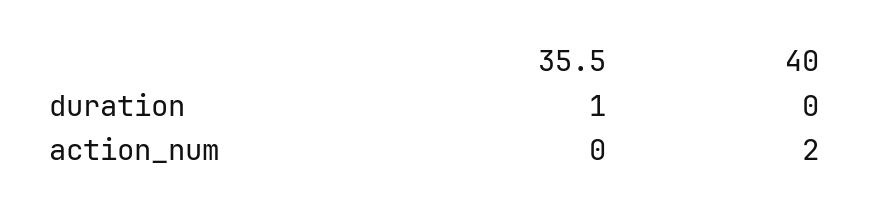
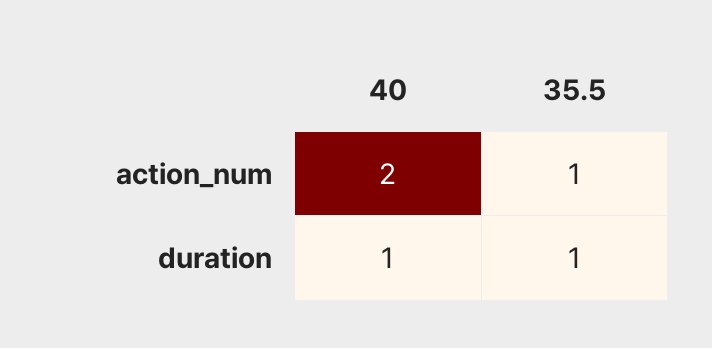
  {
    "35.5": {
      "duration": 1,
-     "action_num": 0
+     "action_num": 1
    },
    "40": {
-     "duration": 0,
+     "duration": 1,
      "action_num": 2
    }
  }

